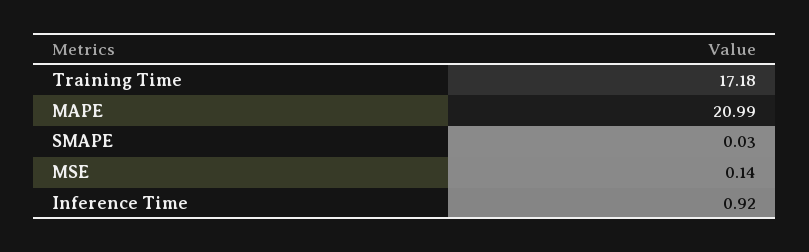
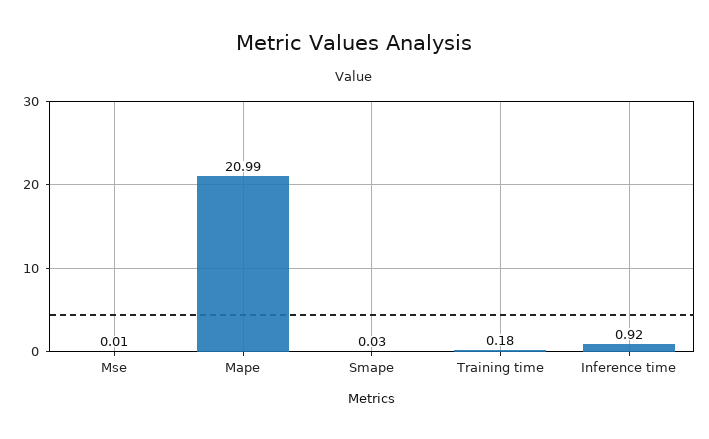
  {
-   "Training Time": 17.18,
+   "Training Time": 0.18,
    "MAPE": 20.99,
    "SMAPE": 0.03,
-   "MSE": 0.14,
+   "MSE": 0.01,
    "Inference Time": 0.92
  }

